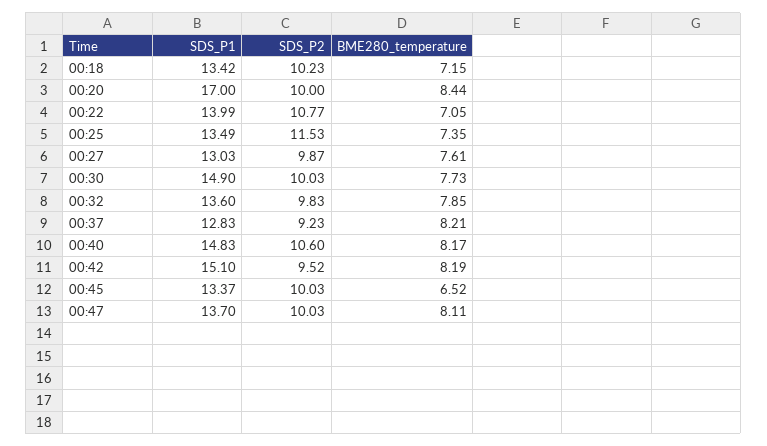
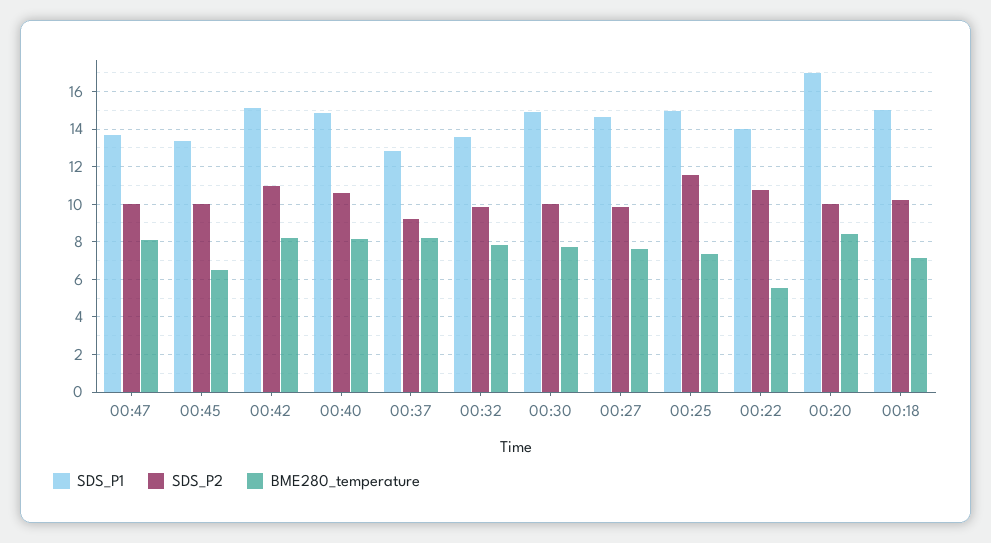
  {
    "SDS_P1": {
-     "00:18": 13.42,
+     "00:18": 15,
      "00:20": 17,
      "00:22": 13.99,
-     "00:25": 13.49,
+     "00:25": 15,
-     "00:27": 13.03,
+     "00:27": 14.5,
      "00:30": 14.9,
      "00:32": 13.6,
      "00:37": 12.83,
      "00:40": 14.83,
      "00:42": 15.1,
      "00:45": 13.37,
      "00:47": 13.7
    },
    "SDS_P2": {
      "00:18": 10.23,
      "00:20": 10,
      "00:22": 10.77,
      "00:25": 11.53,
      "00:27": 9.87,
      "00:30": 10.03,
      "00:32": 9.83,
      "00:37": 9.23,
      "00:40": 10.6,
-     "00:42": 9.52,
+     "00:42": 11,
      "00:45": 10.03,
      "00:47": 10.03
    },
    "BME280_temperature": {
      "00:18": 7.15,
      "00:20": 8.44,
-     "00:22": 7.05,
+     "00:22": 5.5,
      "00:25": 7.35,
      "00:27": 7.61,
      "00:30": 7.73,
      "00:32": 7.85,
      "00:37": 8.21,
      "00:40": 8.17,
      "00:42": 8.19,
      "00:45": 6.52,
      "00:47": 8.11
    }
  }

